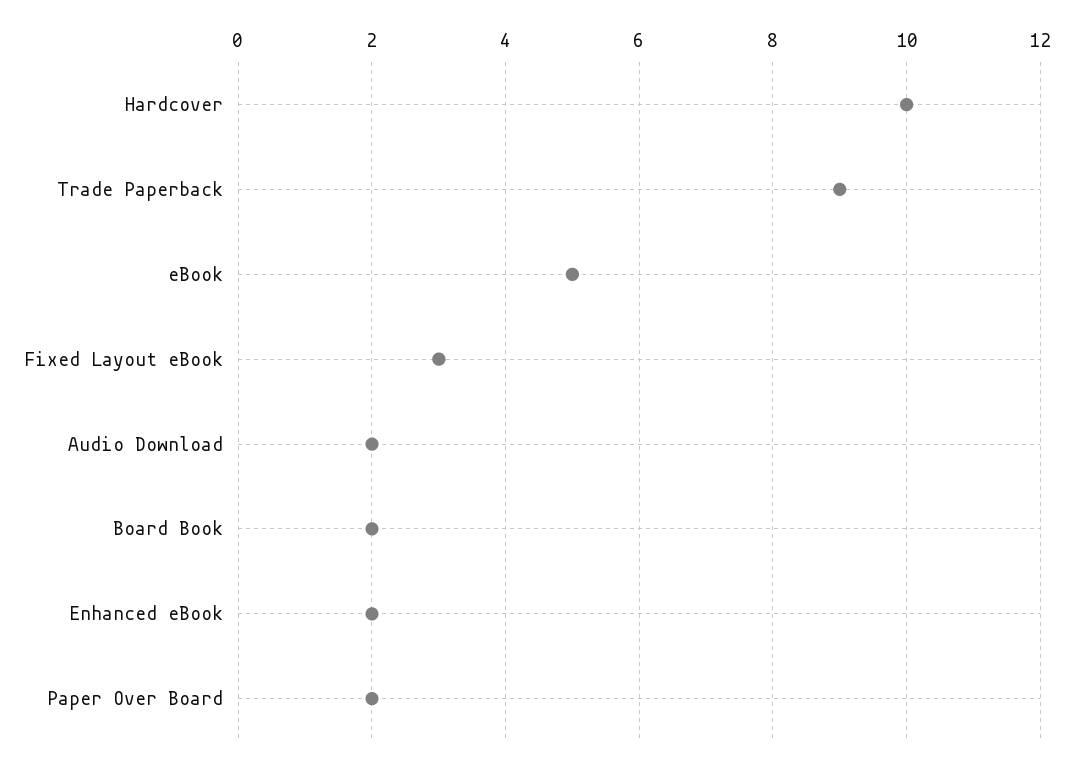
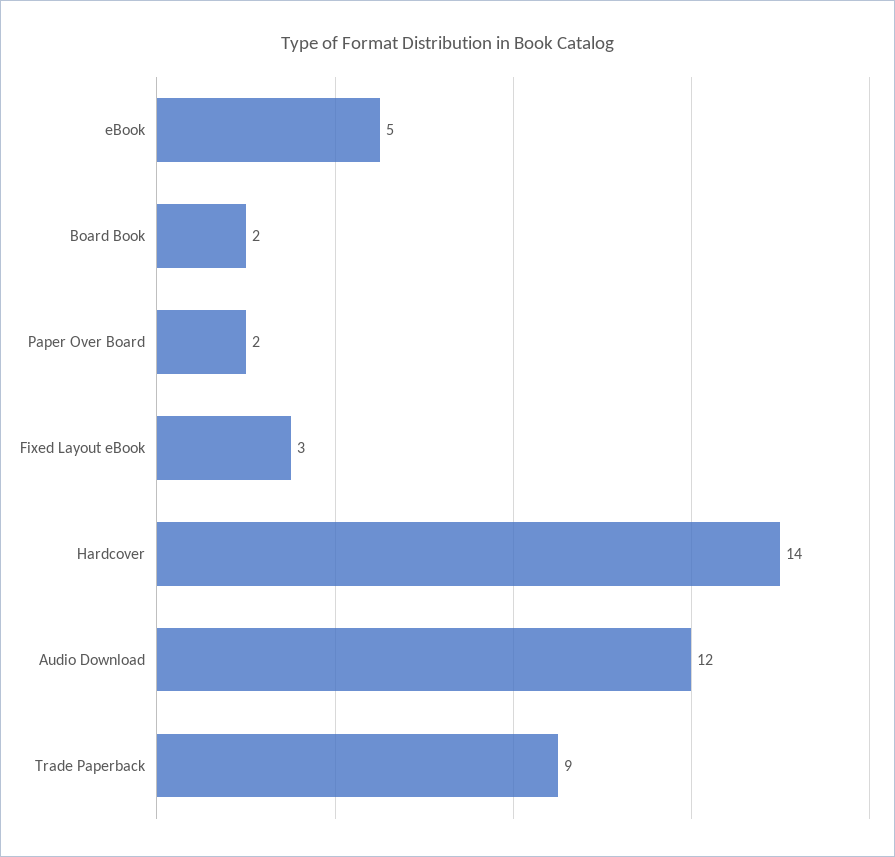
  {
-   "Hardcover": 10,
+   "Hardcover": 14,
    "Trade Paperback": 9,
    "eBook": 5,
    "Fixed Layout eBook": 3,
-   "Audio Download": 2,
+   "Audio Download": 12,
    "Board Book": 2,
-   "Enhanced eBook": 2,
    "Paper Over Board": 2
  }

